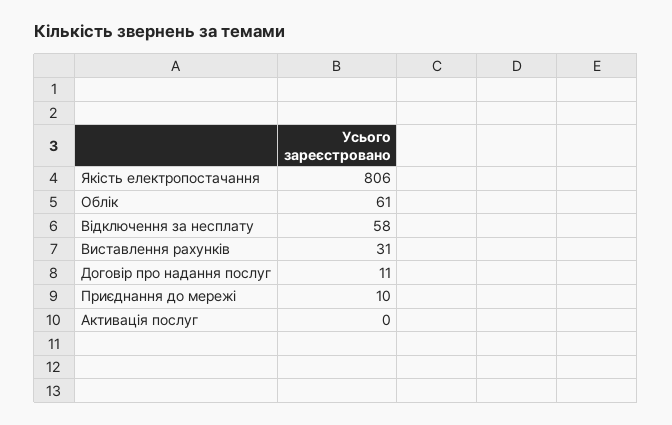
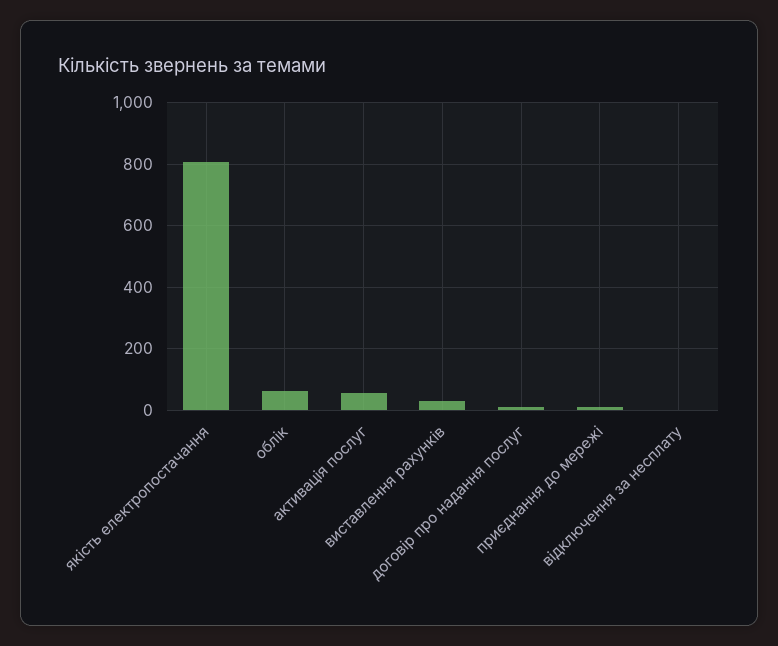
  {
    "Якість електропостачання": 806,
    "Облік": 61,
-   "Відключення за несплату": 58,
+   "Відключення за несплату": 0,
    "Виставлення рахунків": 31,
    "Договір про надання послуг": 11,
    "Приєднання до мережі": 10,
-   "Активація послуг": 0
+   "Активація послуг": 60
  }

